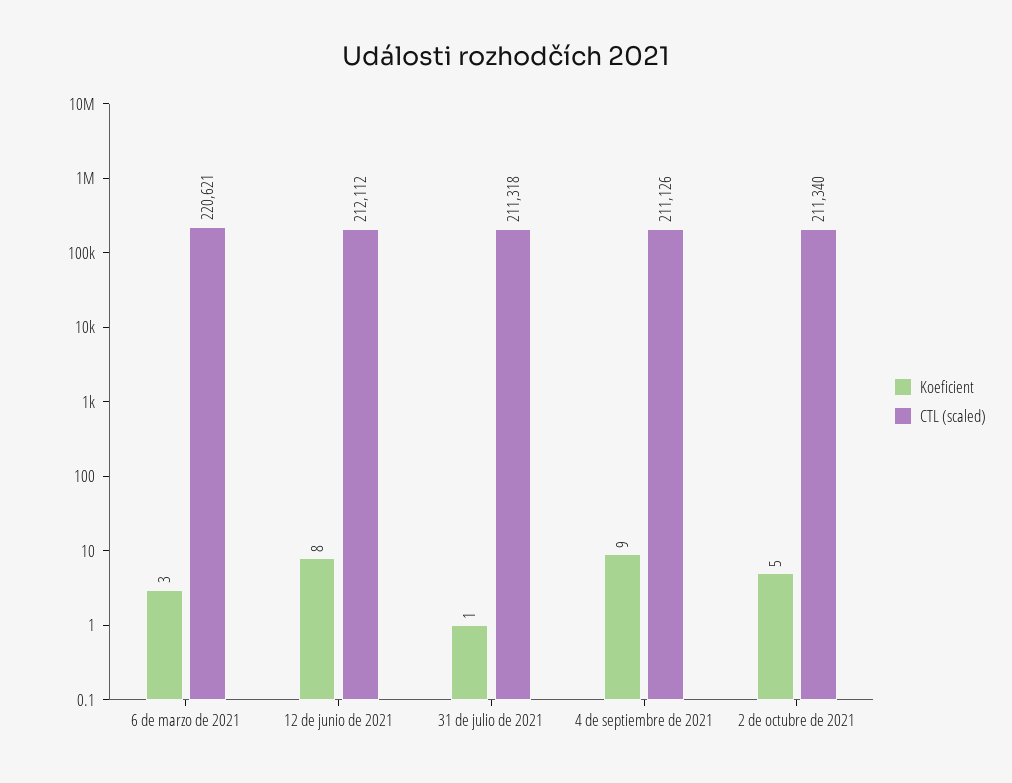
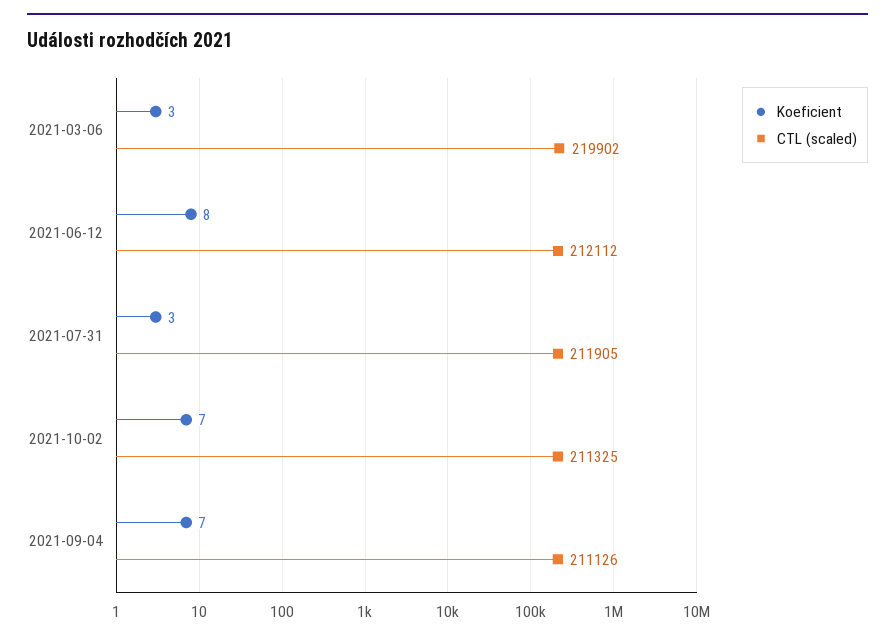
  {
    "Koeficient": {
      "6 de marzo de 2021": 3,
      "12 de junio de 2021": 8,
-     "31 de julio de 2021": 1,
+     "31 de julio de 2021": 3,
-     "4 de septiembre de 2021": 9,
+     "4 de septiembre de 2021": 7,
-     "2 de octubre de 2021": 5
+     "2 de octubre de 2021": 7
    },
    "CTL (scaled)": {
-     "6 de marzo de 2021": 220621,
+     "6 de marzo de 2021": 219902,
      "12 de junio de 2021": 212112,
-     "31 de julio de 2021": 211318,
+     "31 de julio de 2021": 211905,
      "4 de septiembre de 2021": 211126,
-     "2 de octubre de 2021": 211340
+     "2 de octubre de 2021": 211325
    }
  }

